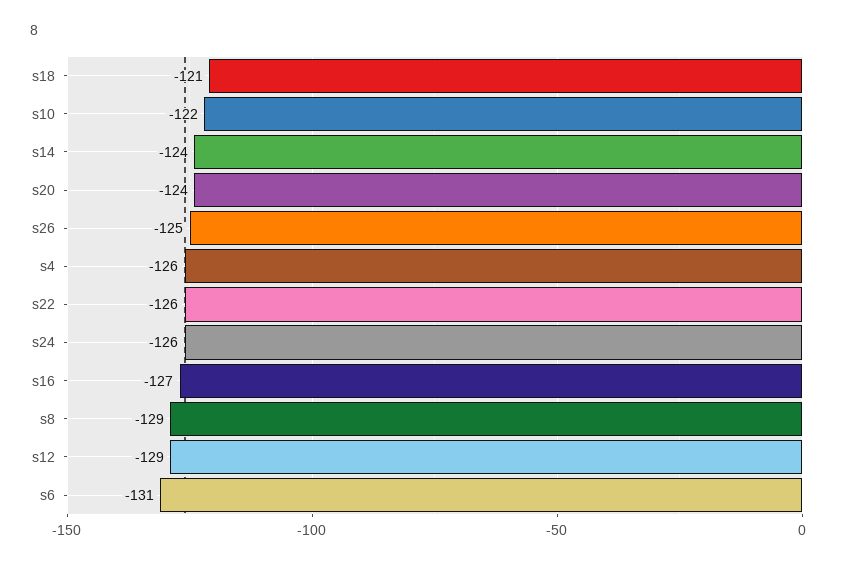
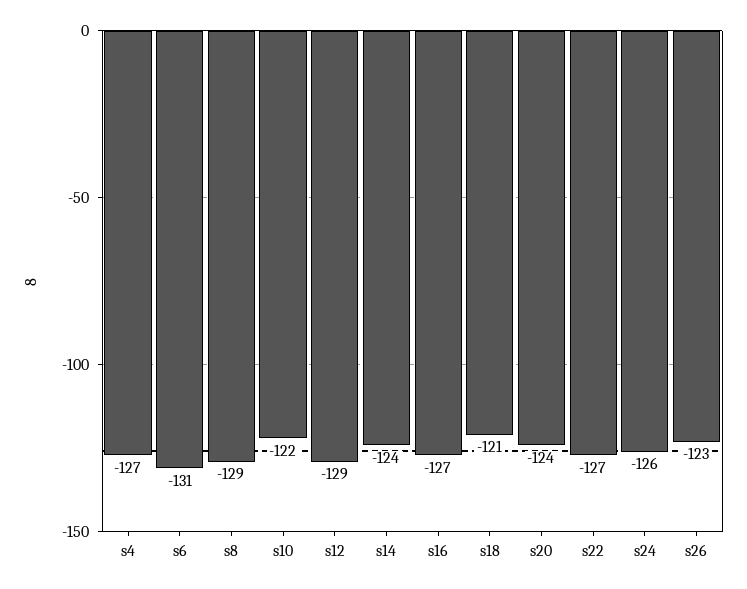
  {
    "s18": -121,
    "s10": -122,
    "s14": -124,
    "s20": -124,
-   "s26": -125,
+   "s26": -123,
-   "s4": -126,
+   "s4": -127,
-   "s22": -126,
+   "s22": -127,
    "s24": -126,
    "s16": -127,
    "s8": -129,
    "s12": -129,
    "s6": -131
  }

